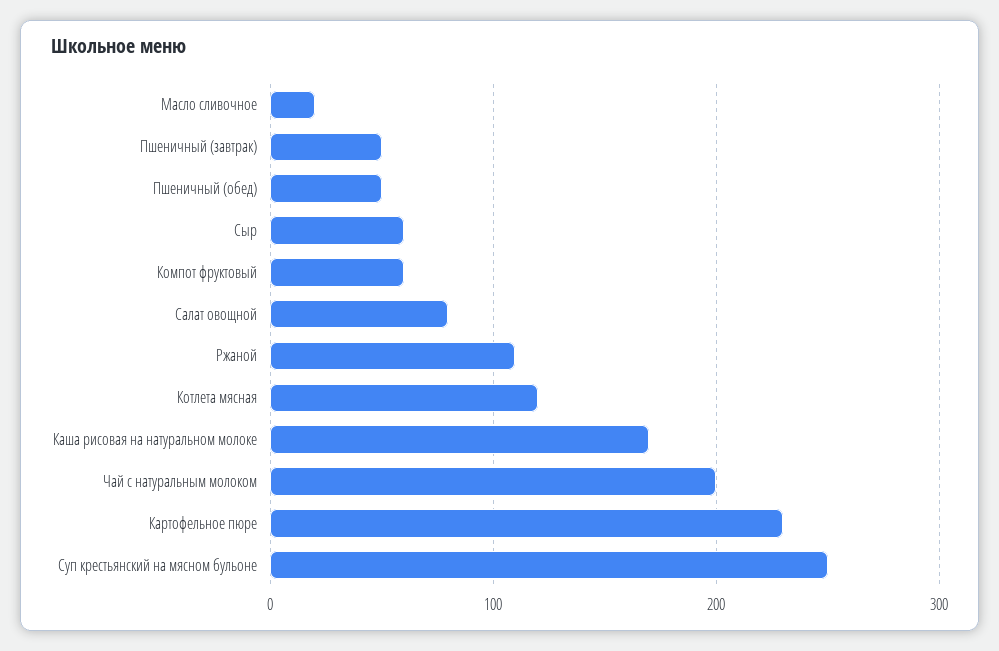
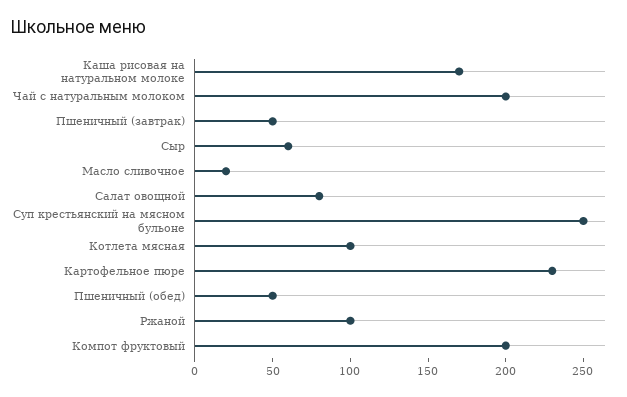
  {
    "Масло сливочное": 20,
    "Пшеничный (завтрак)": 50,
    "Пшеничный (обед)": 50,
    "Сыр": 60,
-   "Компот фруктовый": 60,
+   "Компот фруктовый": 200,
    "Салат овощной": 80,
-   "Ржаной": 110,
+   "Ржаной": 100,
-   "Котлета мясная": 120,
+   "Котлета мясная": 100,
    "Каша рисовая на натуральном молоке": 170,
    "Чай с натуральным молоком": 200,
    "Картофельное пюре": 230,
    "Суп крестьянский на мясном бульоне": 250
  }

